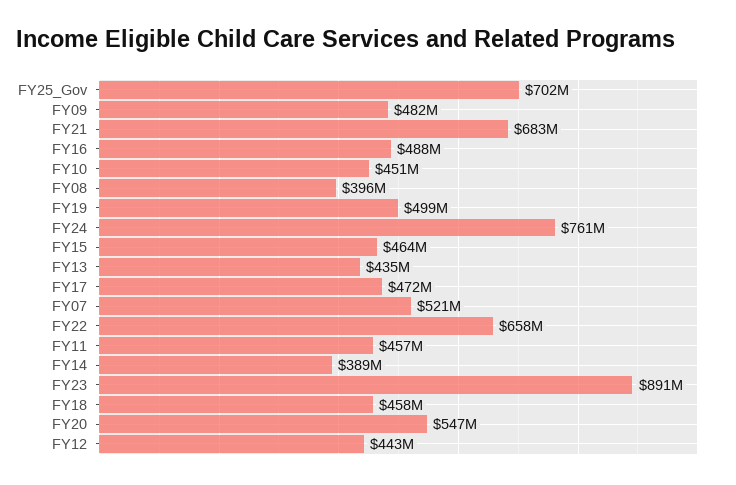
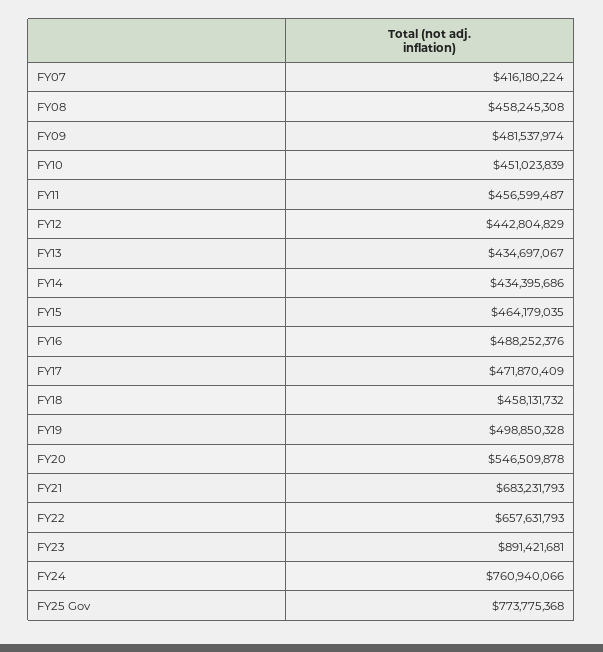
  {
-   "FY25_Gov": 702000000,
+   "FY25_Gov": 773775368,
    "FY09": 481537974,
    "FY21": 683231793,
    "FY16": 488252376,
    "FY10": 451023839,
-   "FY08": 396000000,
+   "FY08": 458245308,
    "FY19": 498850328,
    "FY24": 760940066,
    "FY15": 464179035,
    "FY13": 434697067,
    "FY17": 471870409,
-   "FY07": 521000000,
+   "FY07": 416180224,
    "FY22": 657631793,
    "FY11": 456599487,
-   "FY14": 389000000,
+   "FY14": 434395686,
    "FY23": 891421681,
    "FY18": 458131732,
    "FY20": 546509878,
    "FY12": 442804829
  }

